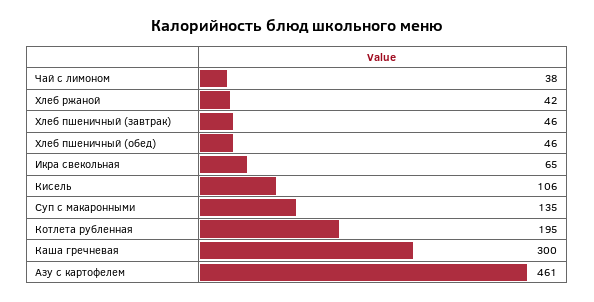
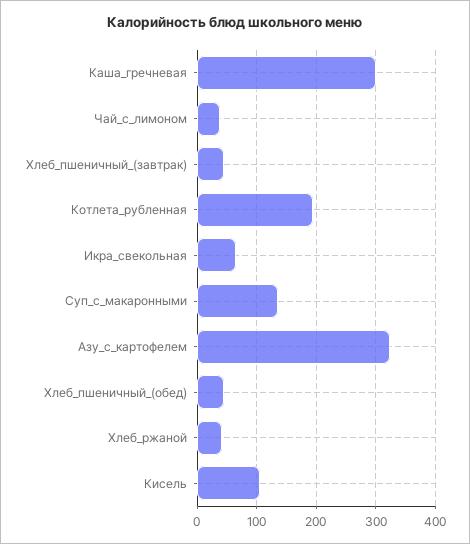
  {
    "Чай с лимоном": 38,
    "Хлеб ржаной": 42,
    "Хлеб пшеничный (завтрак)": 46,
    "Хлеб пшеничный (обед)": 46,
    "Икра свекольная": 65,
    "Кисель": 106,
    "Суп с макаронными": 135,
    "Котлета рубленная": 195,
    "Каша гречневая": 300,
-   "Азу с картофелем": 461
+   "Азу с картофелем": 320
  }

